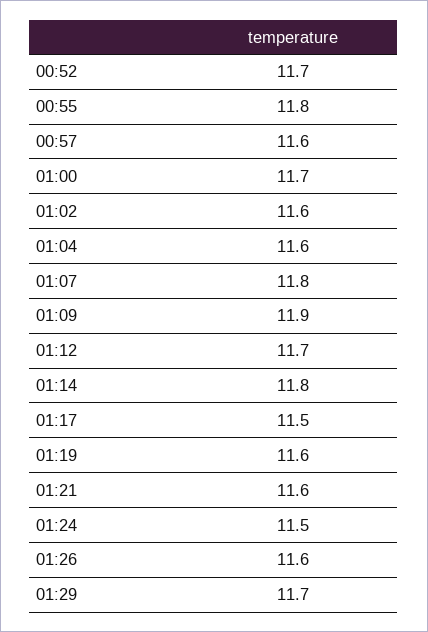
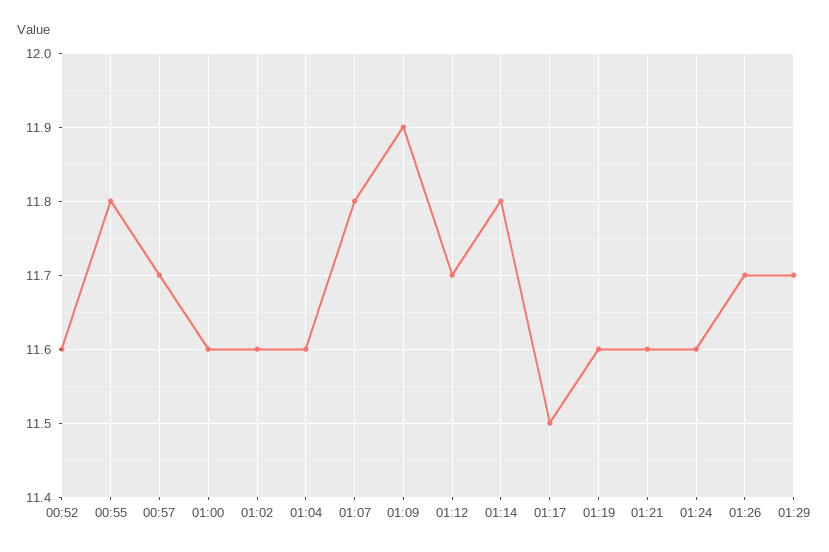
  {
-   "00:52": 11.7,
+   "00:52": 11.6,
    "00:55": 11.8,
-   "00:57": 11.6,
+   "00:57": 11.7,
-   "01:00": 11.7,
+   "01:00": 11.6,
    "01:02": 11.6,
    "01:04": 11.6,
    "01:07": 11.8,
    "01:09": 11.9,
    "01:12": 11.7,
    "01:14": 11.8,
    "01:17": 11.5,
    "01:19": 11.6,
    "01:21": 11.6,
-   "01:24": 11.5,
+   "01:24": 11.6,
-   "01:26": 11.6,
+   "01:26": 11.7,
    "01:29": 11.7
  }

